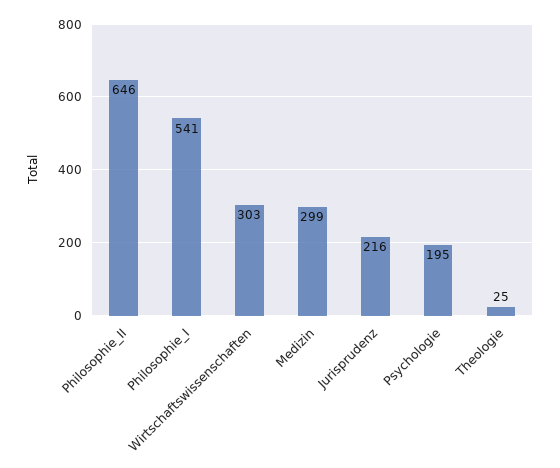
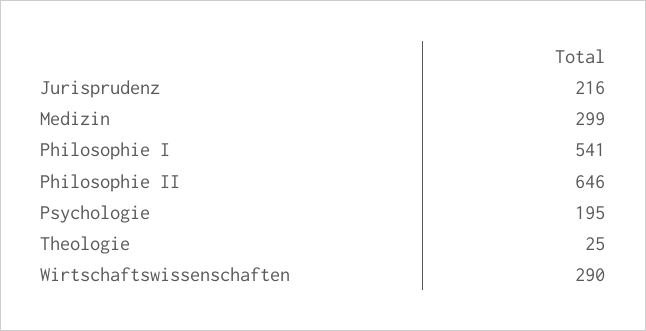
  {
    "Philosophie_II": 646,
    "Philosophie_I": 541,
-   "Wirtschaftswissenschaften": 303,
+   "Wirtschaftswissenschaften": 290,
    "Medizin": 299,
    "Jurisprudenz": 216,
    "Psychologie": 195,
    "Theologie": 25
  }

